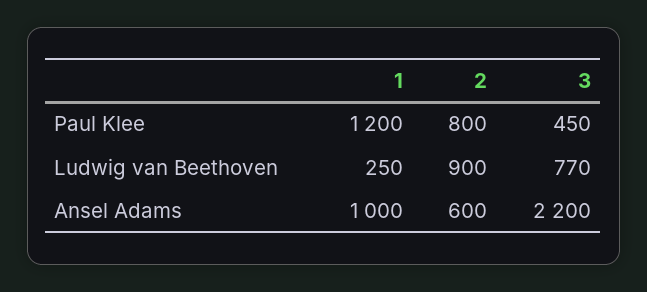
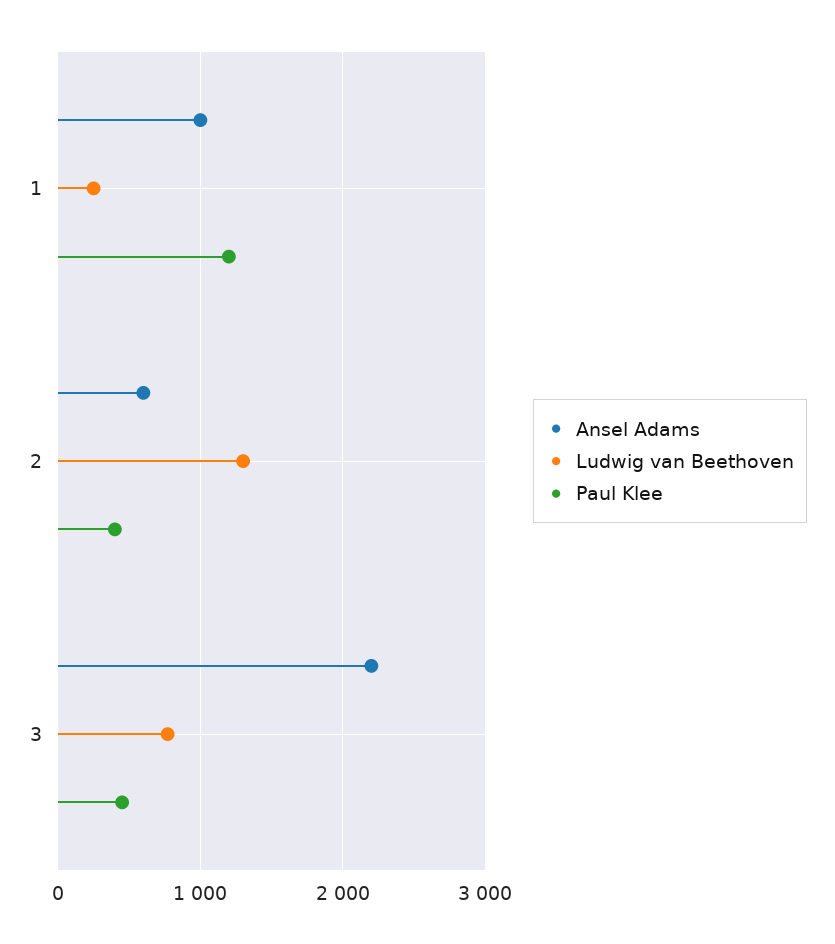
  {
    "Paul Klee": {
      "1": 1200,
-     "2": 800,
+     "2": 400,
      "3": 450
    },
    "Ludwig van Beethoven": {
      "1": 250,
-     "2": 900,
+     "2": 1300,
      "3": 770
    },
    "Ansel Adams": {
      "1": 1000,
      "2": 600,
      "3": 2200
    }
  }

